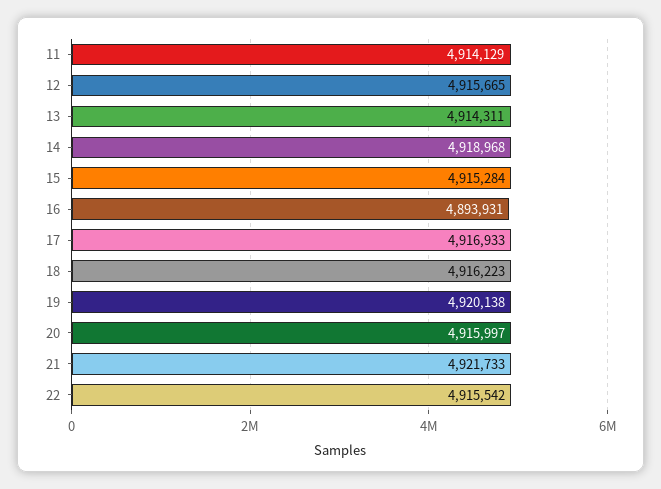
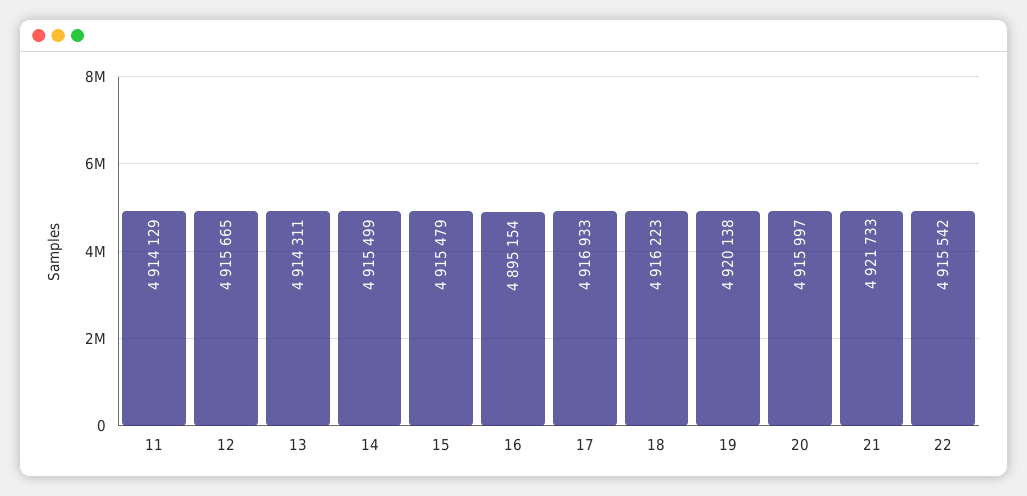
  {
    "11": 4914129,
    "12": 4915665,
    "13": 4914311,
-   "14": 4918968,
+   "14": 4915499,
-   "15": 4915284,
+   "15": 4915479,
-   "16": 4893931,
+   "16": 4895154,
    "17": 4916933,
    "18": 4916223,
    "19": 4920138,
    "20": 4915997,
    "21": 4921733,
    "22": 4915542
  }

